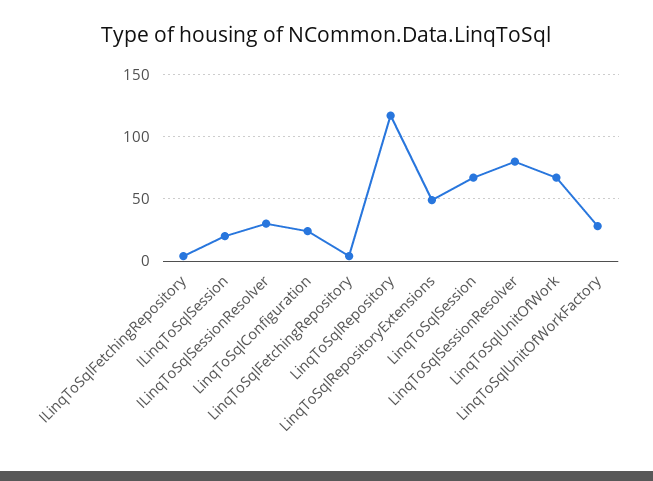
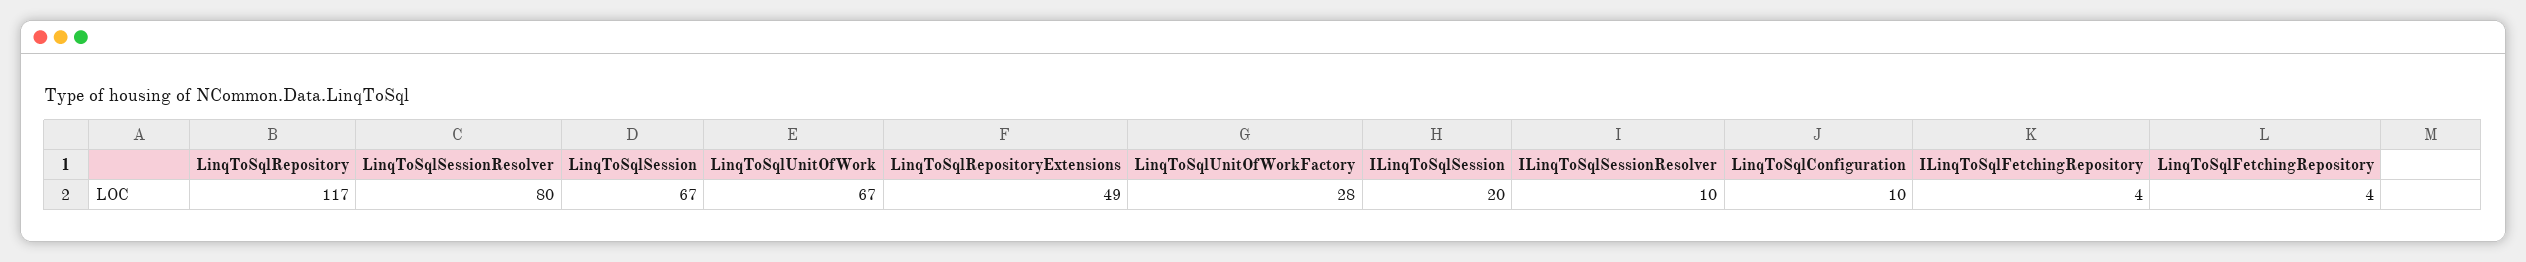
  {
    "ILinqToSqlFetchingRepository": 4,
    "ILinqToSqlSession": 20,
-   "ILinqToSqlSessionResolver": 30,
+   "ILinqToSqlSessionResolver": 10,
-   "LinqToSqlConfiguration": 25,
+   "LinqToSqlConfiguration": 10,
    "LinqToSqlFetchingRepository": 4,
    "LinqToSqlRepository": 117,
    "LinqToSqlRepositoryExtensions": 49,
    "LinqToSqlSession": 67,
    "LinqToSqlSessionResolver": 80,
    "LinqToSqlUnitOfWork": 67,
    "LinqToSqlUnitOfWorkFactory": 28
  }

